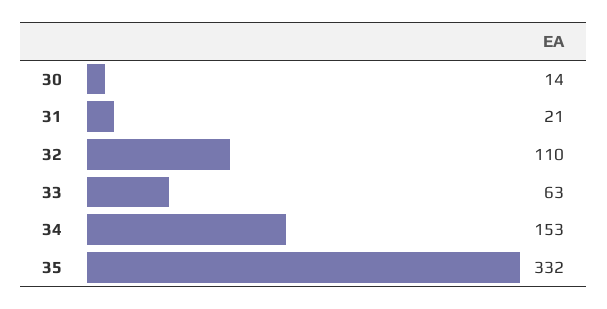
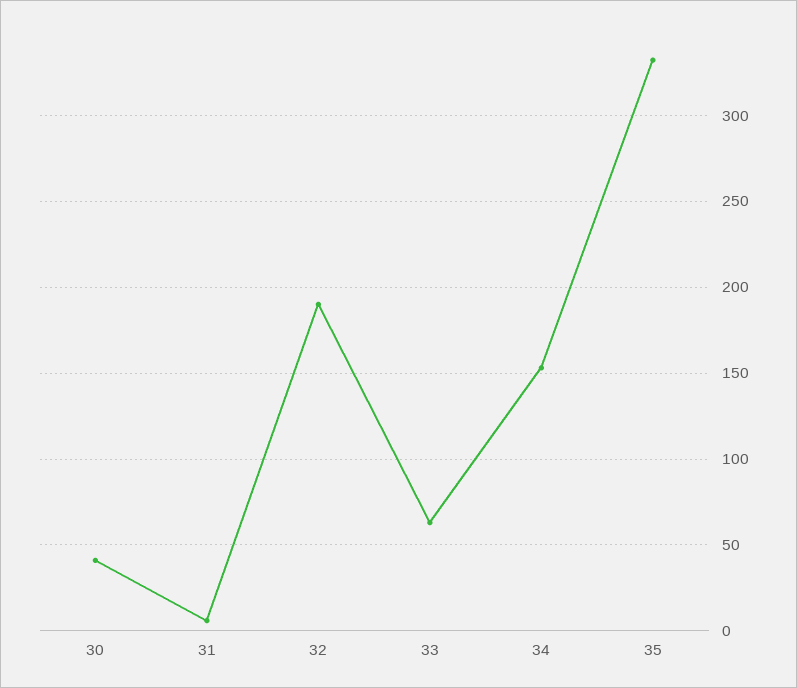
  {
-   "30": 14,
+   "30": 40,
-   "31": 21,
+   "31": 5,
-   "32": 110,
+   "32": 190,
    "33": 63,
    "34": 153,
    "35": 332
  }

